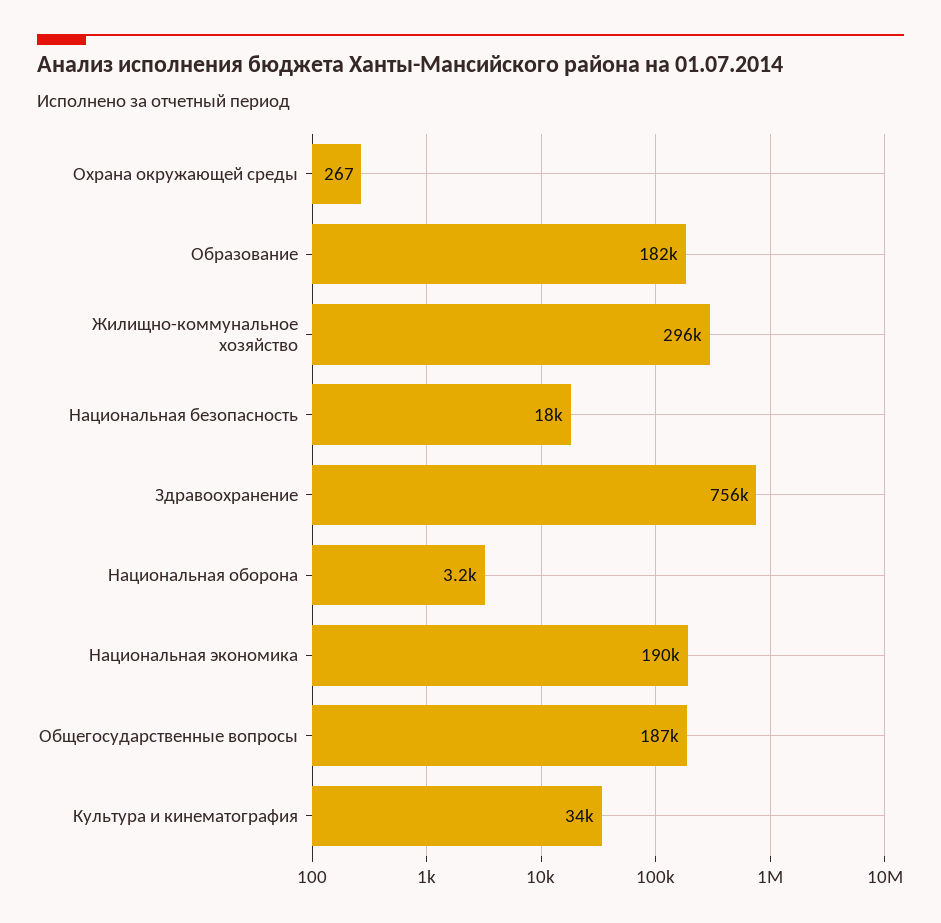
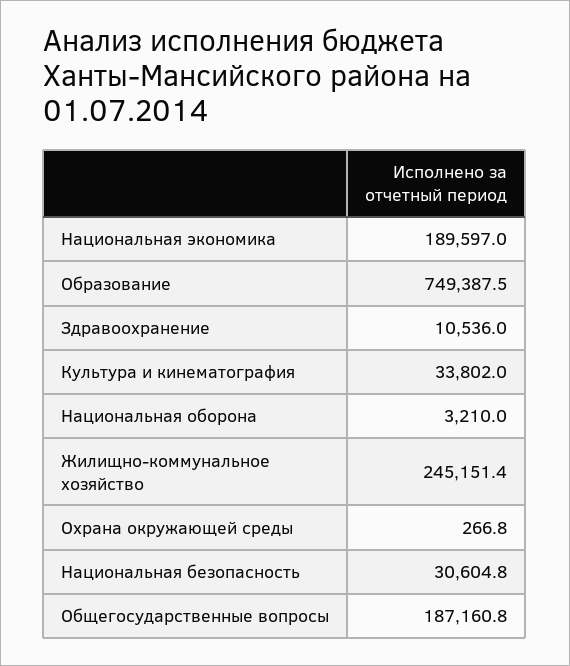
  {
    "Охрана окружающей среды": 266.8,
-   "Образование": 182000,
+   "Образование": 749387.5,
-   "Жилищно-коммунальное хозяйство": 296000,
+   "Жилищно-коммунальное хозяйство": 245151.4,
-   "Национальная безопасность": 18000,
+   "Национальная безопасность": 30604.8,
-   "Здравоохранение": 756000,
+   "Здравоохранение": 10536,
    "Национальная оборона": 3210,
    "Национальная экономика": 189597,
    "Общегосударственные вопросы": 187160.8,
    "Культура и кинематография": 33802
  }

